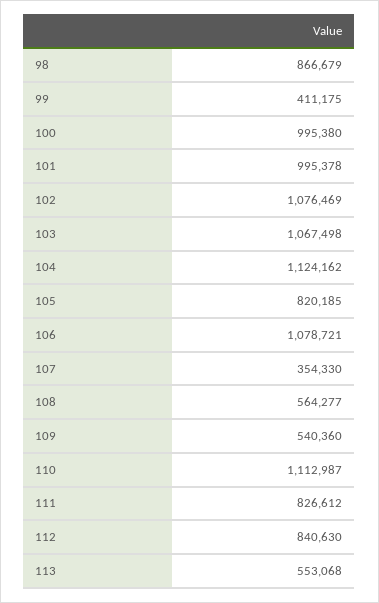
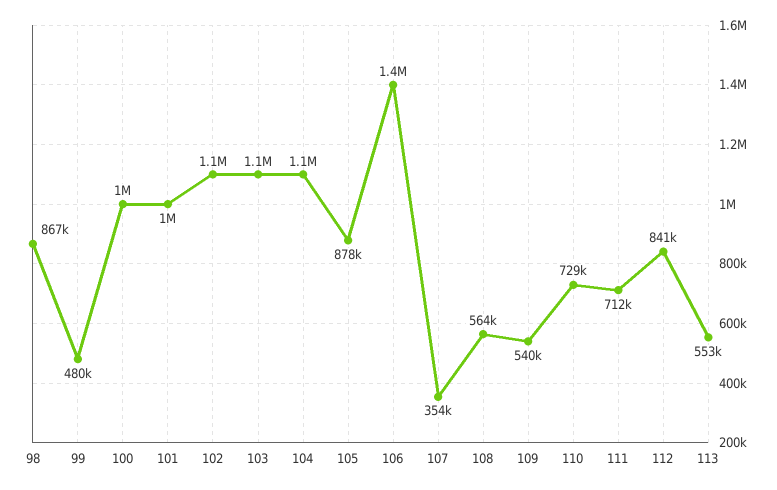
  {
    "98": 866679,
-   "99": 411175,
+   "99": 480000,
    "100": 995380,
    "101": 995378,
    "102": 1076469,
    "103": 1067498,
    "104": 1124162,
-   "105": 820185,
+   "105": 878000,
-   "106": 1078721,
+   "106": 1400000,
    "107": 354330,
    "108": 564277,
    "109": 540360,
-   "110": 1112987,
+   "110": 729000,
-   "111": 826612,
+   "111": 712000,
    "112": 840630,
    "113": 553068
  }

